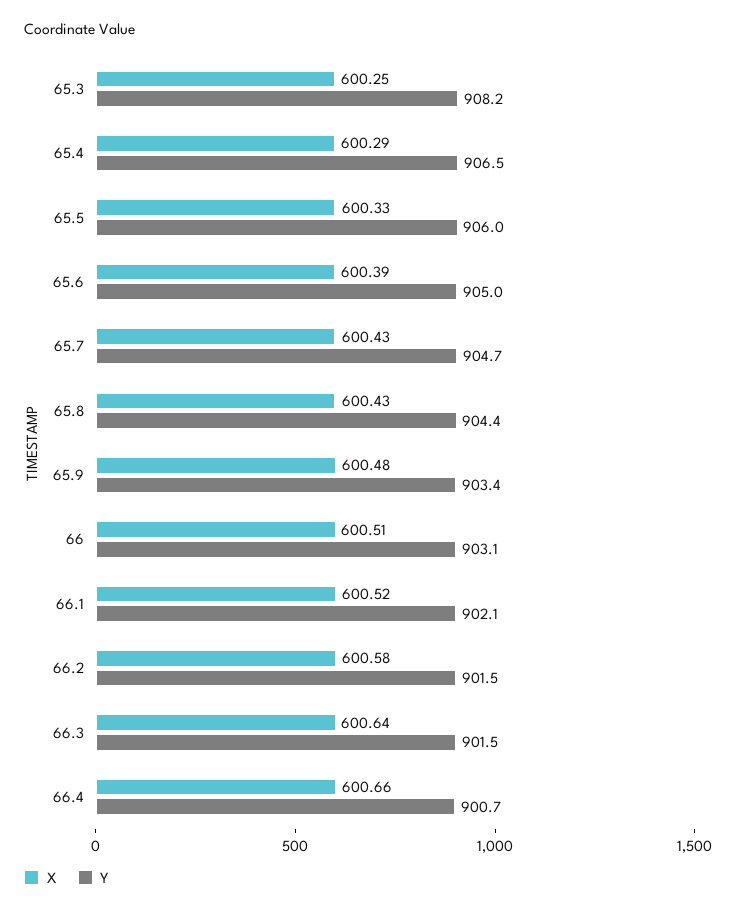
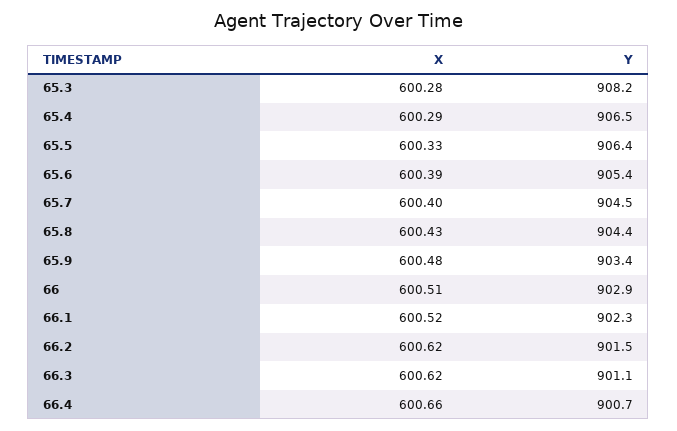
  {
    "X": {
-     "65.3": 600.25,
+     "65.3": 600.28,
      "65.4": 600.29,
      "65.5": 600.33,
      "65.6": 600.39,
-     "65.7": 600.43,
+     "65.7": 600.4,
      "65.8": 600.43,
      "65.9": 600.48,
      "66": 600.51,
      "66.1": 600.52,
-     "66.2": 600.58,
+     "66.2": 600.62,
-     "66.3": 600.64,
+     "66.3": 600.62,
      "66.4": 600.66
    },
    "Y": {
      "65.3": 908.2,
      "65.4": 906.5,
-     "65.5": 906,
+     "65.5": 906.4,
-     "65.6": 905,
+     "65.6": 905.4,
-     "65.7": 904.7,
+     "65.7": 904.5,
      "65.8": 904.4,
      "65.9": 903.4,
-     "66": 903.1,
+     "66": 902.9,
-     "66.1": 902.1,
+     "66.1": 902.3,
      "66.2": 901.5,
-     "66.3": 901.5,
+     "66.3": 901.1,
      "66.4": 900.7
    }
  }

